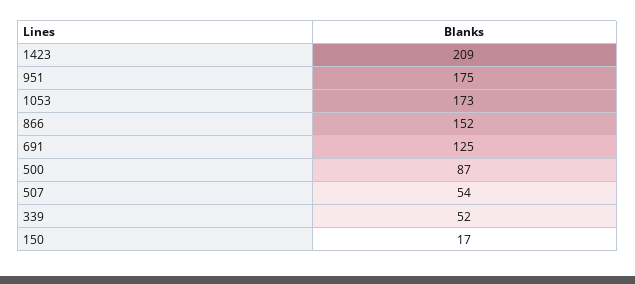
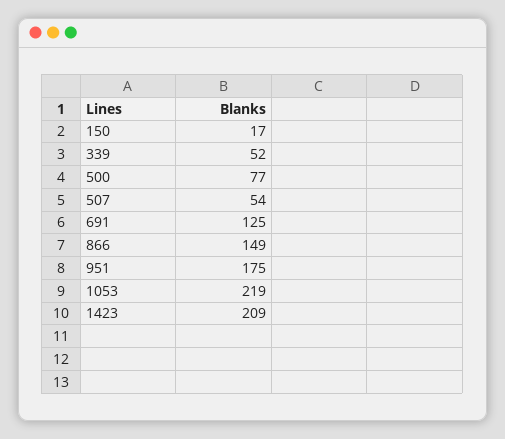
  {
    "1423": 209,
    "951": 175,
-   "1053": 173,
+   "1053": 219,
-   "866": 152,
+   "866": 149,
    "691": 125,
-   "500": 87,
+   "500": 77,
    "507": 54,
    "339": 52,
    "150": 17
  }

